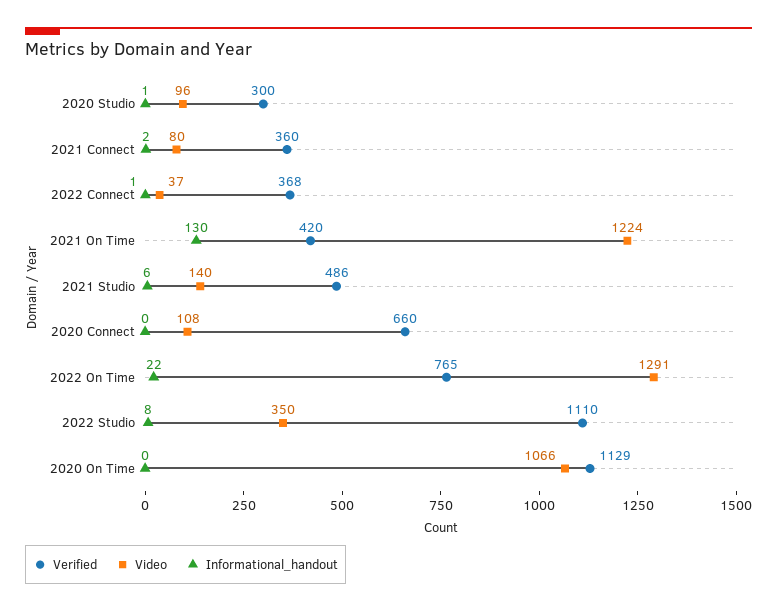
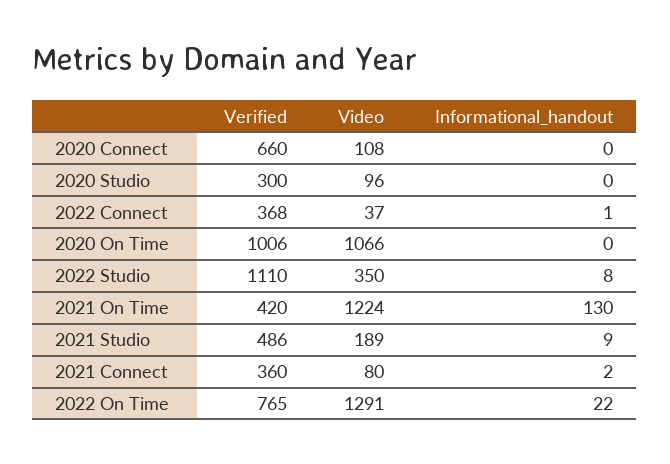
  {
    "Verified": {
      "2020 Studio": 300,
      "2021 Connect": 360,
      "2022 Connect": 368,
      "2021 On Time": 420,
      "2021 Studio": 486,
      "2020 Connect": 660,
      "2022 On Time": 765,
      "2022 Studio": 1110,
-     "2020 On Time": 1129
+     "2020 On Time": 1006
    },
    "Video": {
      "2020 Studio": 96,
      "2021 Connect": 80,
      "2022 Connect": 37,
      "2021 On Time": 1224,
-     "2021 Studio": 140,
+     "2021 Studio": 189,
      "2020 Connect": 108,
      "2022 On Time": 1291,
      "2022 Studio": 350,
      "2020 On Time": 1066
    },
    "Informational_handout": {
-     "2020 Studio": 1,
+     "2020 Studio": 0,
      "2021 Connect": 2,
      "2022 Connect": 1,
      "2021 On Time": 130,
-     "2021 Studio": 6,
+     "2021 Studio": 9,
      "2020 Connect": 0,
      "2022 On Time": 22,
      "2022 Studio": 8,
      "2020 On Time": 0
    }
  }

